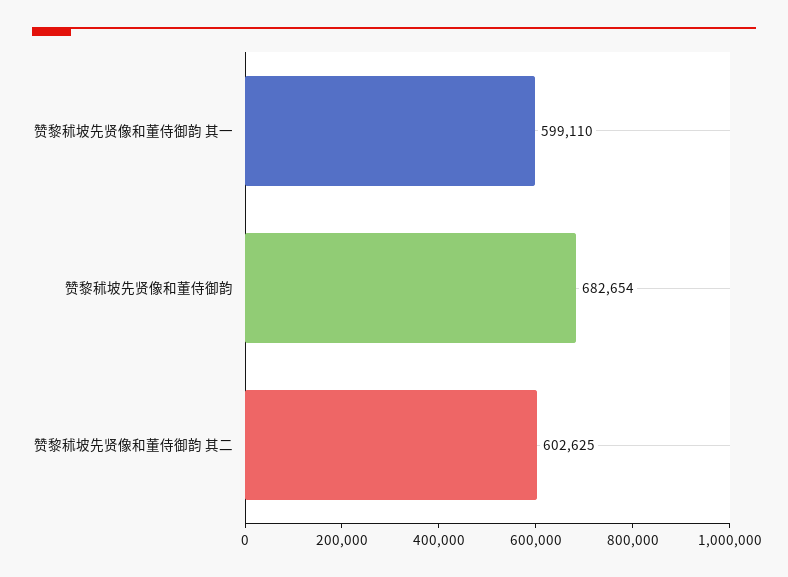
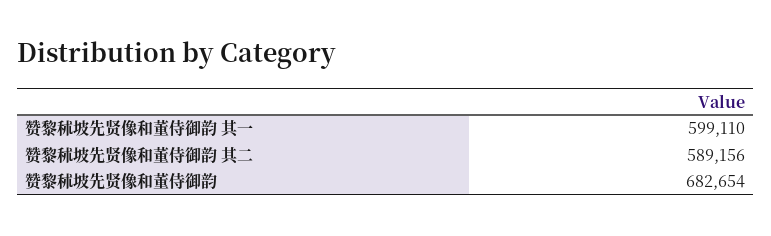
  {
    "赞黎秫坡先贤像和董侍御韵 其一": 599110,
    "赞黎秫坡先贤像和董侍御韵": 682654,
-   "赞黎秫坡先贤像和董侍御韵 其二": 602625
+   "赞黎秫坡先贤像和董侍御韵 其二": 589156
  }

